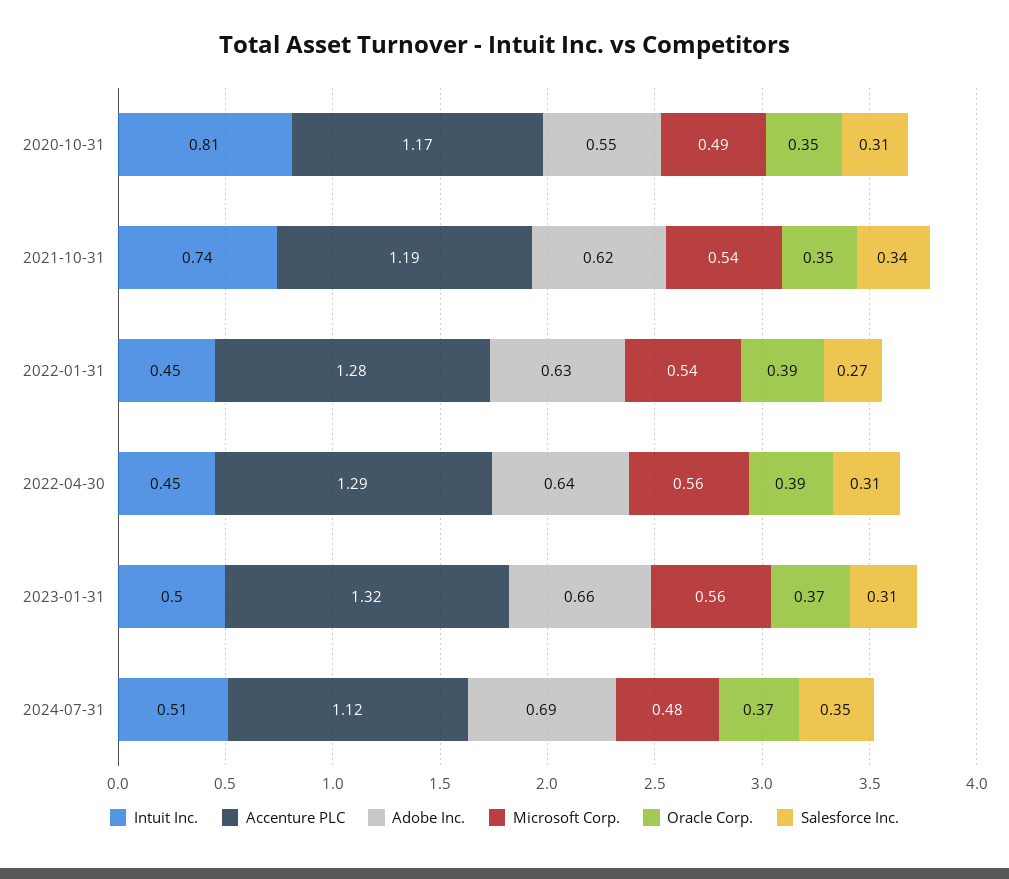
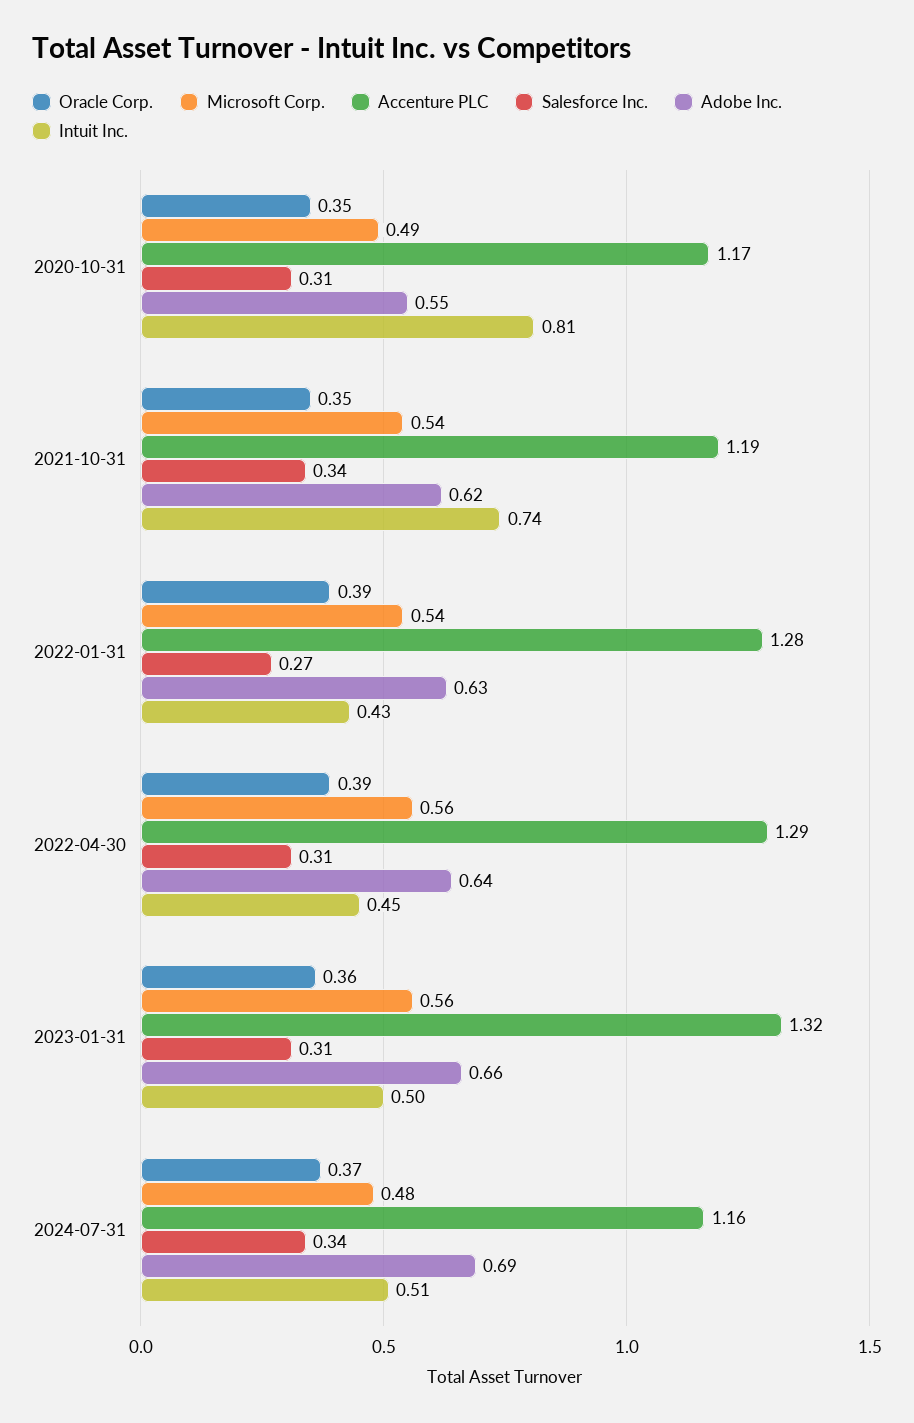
  {
    "Intuit Inc.": {
      "2020-10-31": 0.81,
      "2021-10-31": 0.74,
-     "2022-01-31": 0.45,
+     "2022-01-31": 0.43,
      "2022-04-30": 0.45,
      "2023-01-31": 0.5,
      "2024-07-31": 0.51
    },
    "Accenture PLC": {
      "2020-10-31": 1.17,
      "2021-10-31": 1.19,
      "2022-01-31": 1.28,
      "2022-04-30": 1.29,
      "2023-01-31": 1.32,
-     "2024-07-31": 1.12
+     "2024-07-31": 1.16
    },
    "Adobe Inc.": {
      "2020-10-31": 0.55,
      "2021-10-31": 0.62,
      "2022-01-31": 0.63,
      "2022-04-30": 0.64,
      "2023-01-31": 0.66,
      "2024-07-31": 0.69
    },
    "Microsoft Corp.": {
      "2020-10-31": 0.49,
      "2021-10-31": 0.54,
      "2022-01-31": 0.54,
      "2022-04-30": 0.56,
      "2023-01-31": 0.56,
      "2024-07-31": 0.48
    },
    "Oracle Corp.": {
      "2020-10-31": 0.35,
      "2021-10-31": 0.35,
      "2022-01-31": 0.39,
      "2022-04-30": 0.39,
-     "2023-01-31": 0.37,
+     "2023-01-31": 0.36,
      "2024-07-31": 0.37
    },
    "Salesforce Inc.": {
      "2020-10-31": 0.31,
      "2021-10-31": 0.34,
      "2022-01-31": 0.27,
      "2022-04-30": 0.31,
      "2023-01-31": 0.31,
-     "2024-07-31": 0.35
+     "2024-07-31": 0.34
    }
  }

